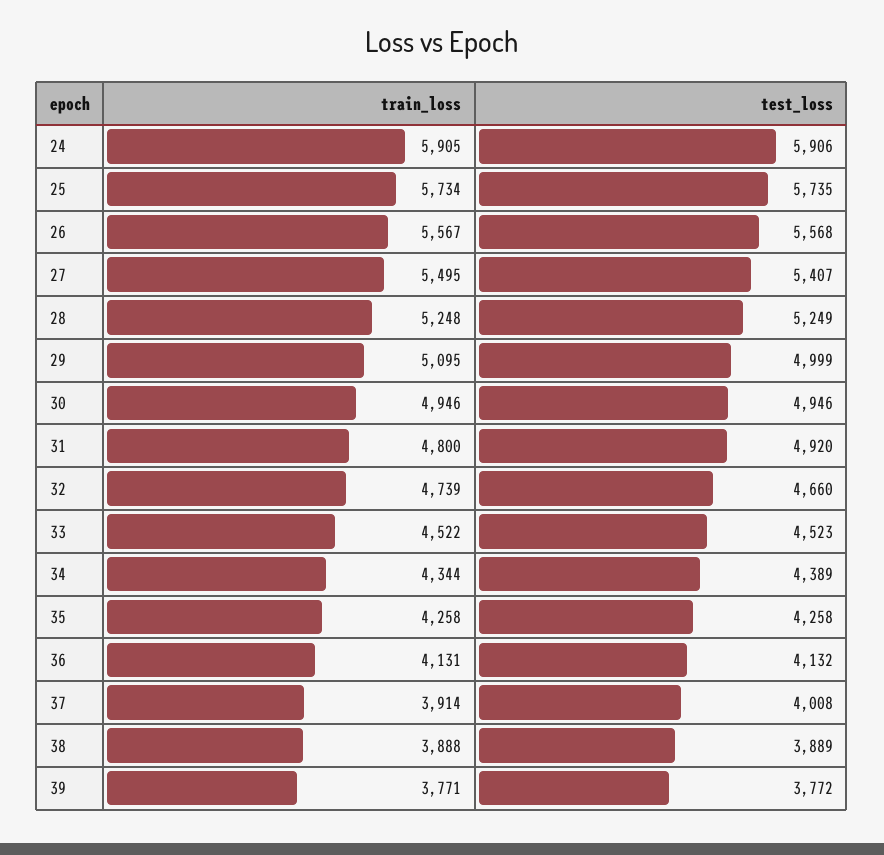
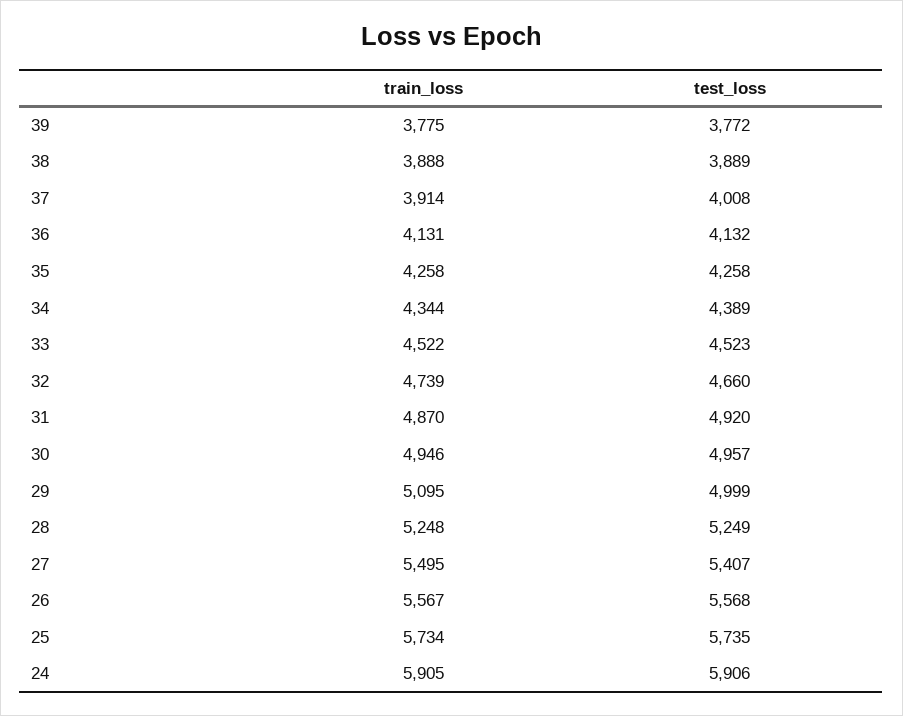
  {
    "train_loss": {
      "24": 5905,
      "25": 5734,
      "26": 5567,
      "27": 5495,
      "28": 5248,
      "29": 5095,
      "30": 4946,
-     "31": 4800,
+     "31": 4870,
      "32": 4739,
      "33": 4522,
      "34": 4344,
      "35": 4258,
      "36": 4131,
      "37": 3914,
      "38": 3888,
-     "39": 3771
+     "39": 3775
    },
    "test_loss": {
      "24": 5906,
      "25": 5735,
      "26": 5568,
      "27": 5407,
      "28": 5249,
      "29": 4999,
-     "30": 4946,
+     "30": 4957,
      "31": 4920,
      "32": 4660,
      "33": 4523,
      "34": 4389,
      "35": 4258,
      "36": 4132,
      "37": 4008,
      "38": 3889,
      "39": 3772
    }
  }

